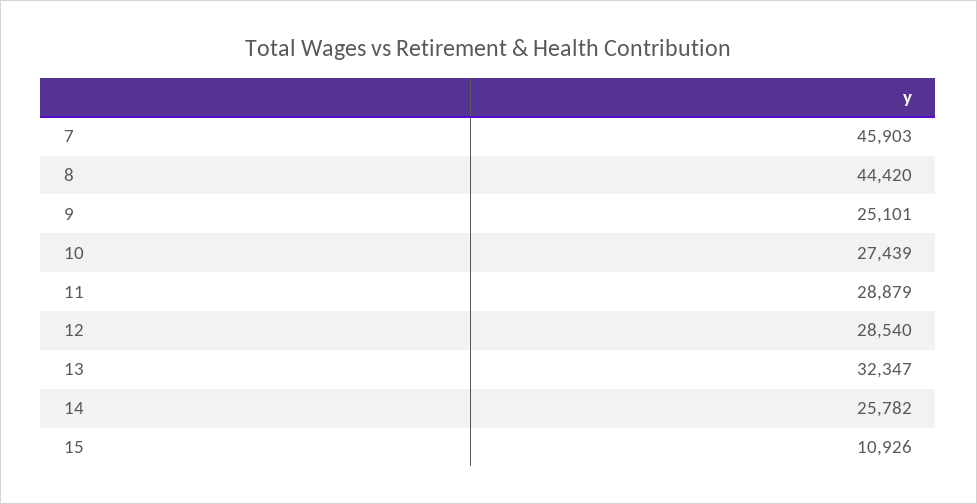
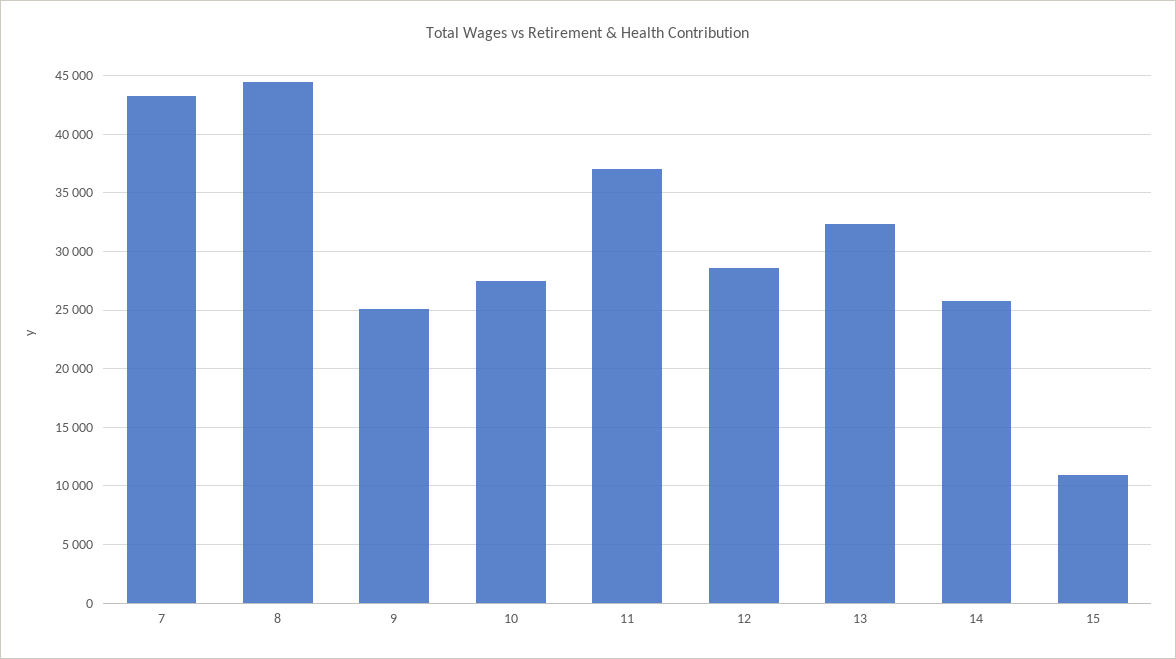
  {
-   "7": 45903,
+   "7": 43000,
    "8": 44420,
    "9": 25101,
    "10": 27439,
-   "11": 28879,
+   "11": 37000,
    "12": 28540,
    "13": 32347,
    "14": 25782,
    "15": 10926
  }

